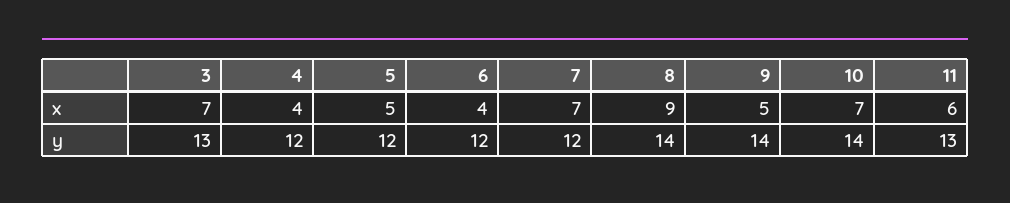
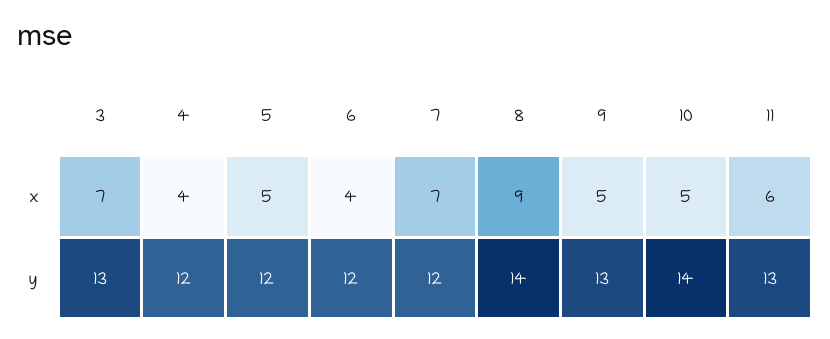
  {
    "3": {
      "x": 7,
      "y": 13
    },
    "4": {
      "x": 4,
      "y": 12
    },
    "5": {
      "x": 5,
      "y": 12
    },
    "6": {
      "x": 4,
      "y": 12
    },
    "7": {
      "x": 7,
      "y": 12
    },
    "8": {
      "x": 9,
      "y": 14
    },
    "9": {
      "x": 5,
-     "y": 14
+     "y": 13
    },
    "10": {
-     "x": 7,
+     "x": 5,
      "y": 14
    },
    "11": {
      "x": 6,
      "y": 13
    }
  }

